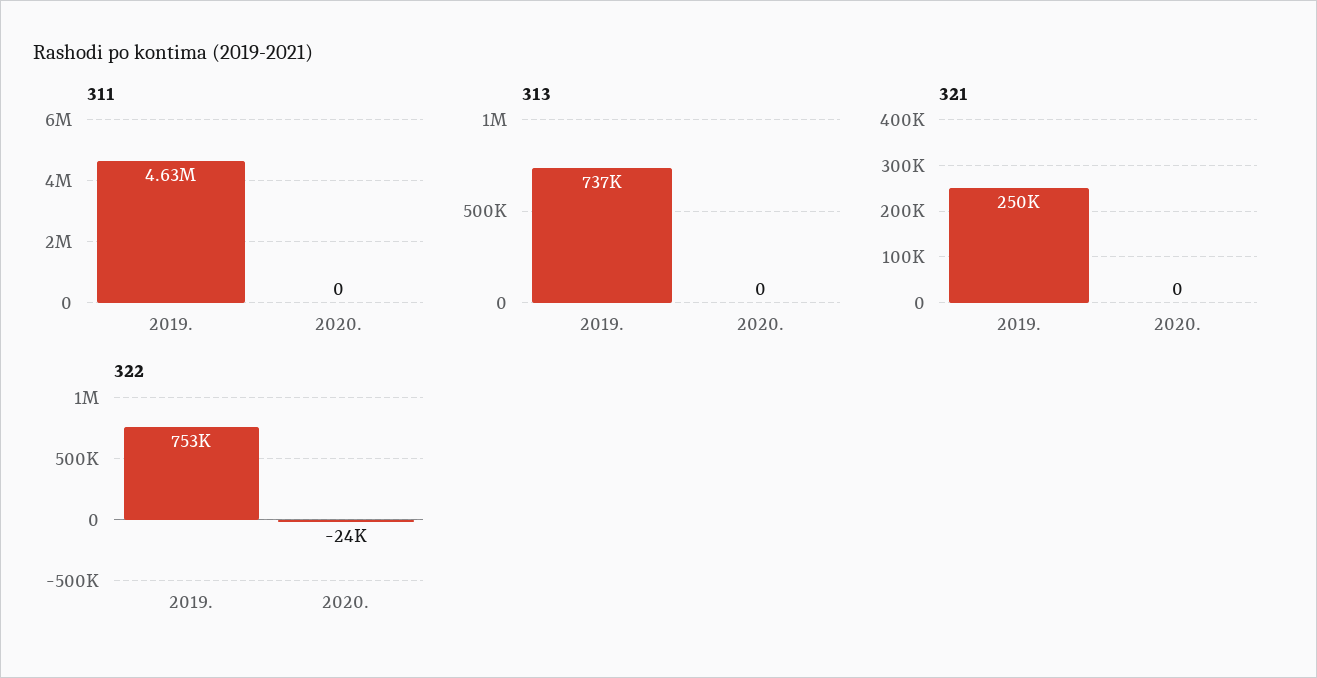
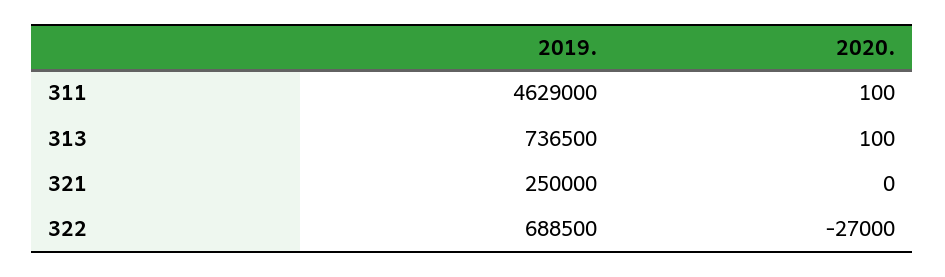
  {
    "311": {
      "2019.": 4629000,
-     "2020.": 0
+     "2020.": 100
    },
    "313": {
      "2019.": 736500,
-     "2020.": 0
+     "2020.": 100
    },
    "321": {
      "2019.": 250000,
      "2020.": 0
    },
    "322": {
-     "2019.": 753000,
+     "2019.": 688500,
-     "2020.": -24000
+     "2020.": -27000
    }
  }

